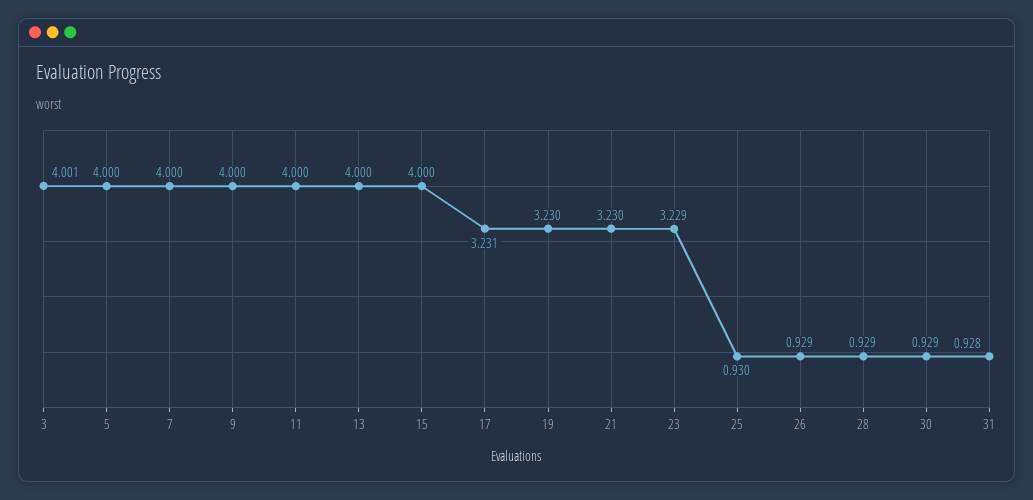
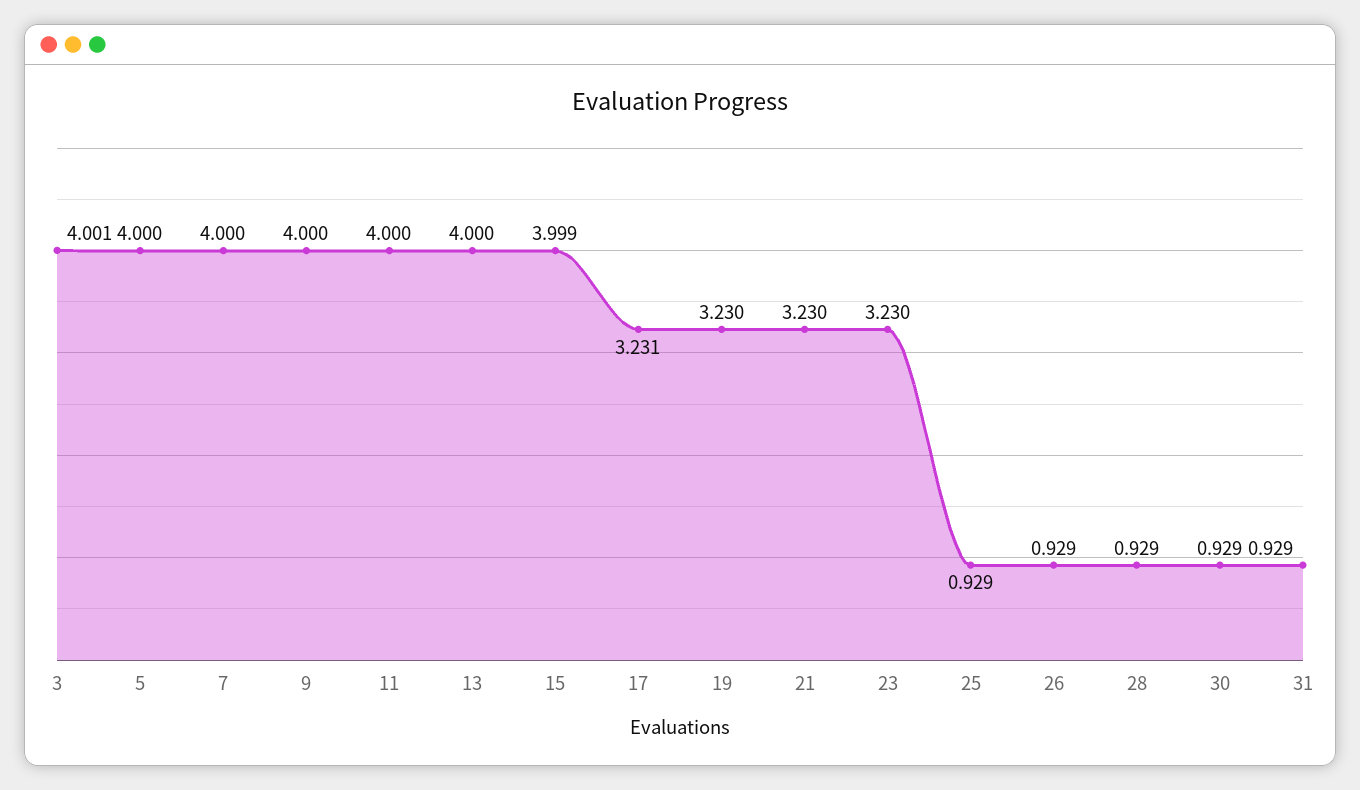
  {
    "3": 4.001,
    "5": 4,
    "7": 4,
    "9": 4,
    "11": 4,
    "13": 4,
-   "15": 4,
+   "15": 3.999,
    "17": 3.231,
    "19": 3.23,
    "21": 3.23,
-   "23": 3.229,
+   "23": 3.23,
-   "25": 0.93,
+   "25": 0.929,
    "26": 0.929,
    "28": 0.929,
    "30": 0.929,
-   "31": 0.928
+   "31": 0.929
  }

